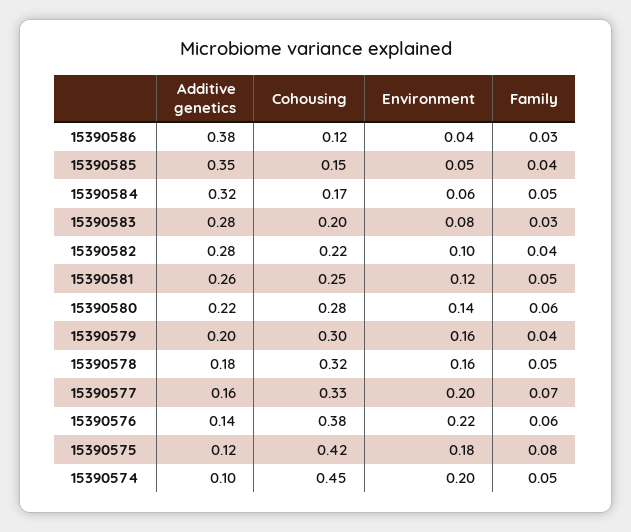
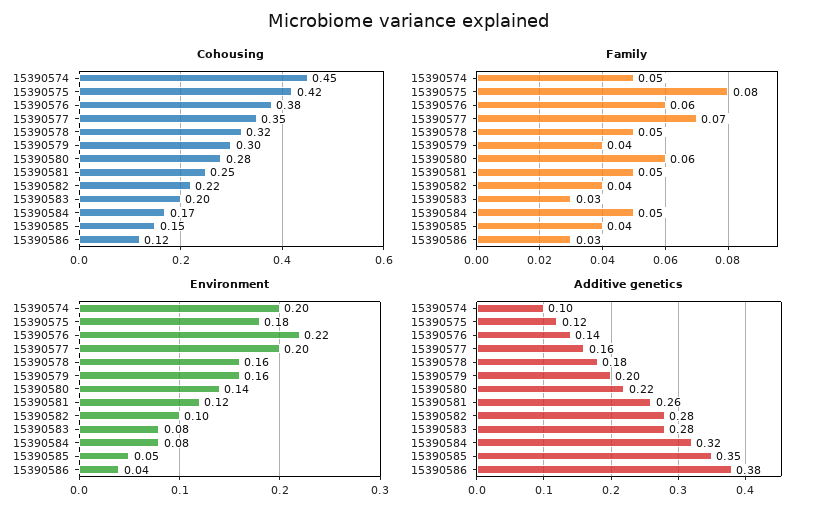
  {
    "Additive genetics": {
      "15390586": 0.38,
      "15390585": 0.35,
      "15390584": 0.32,
      "15390583": 0.28,
      "15390582": 0.28,
      "15390581": 0.26,
      "15390580": 0.22,
      "15390579": 0.2,
      "15390578": 0.18,
      "15390577": 0.16,
      "15390576": 0.14,
      "15390575": 0.12,
      "15390574": 0.1
    },
    "Cohousing": {
      "15390586": 0.12,
      "15390585": 0.15,
      "15390584": 0.17,
      "15390583": 0.2,
      "15390582": 0.22,
      "15390581": 0.25,
      "15390580": 0.28,
      "15390579": 0.3,
      "15390578": 0.32,
-     "15390577": 0.33,
+     "15390577": 0.35,
      "15390576": 0.38,
      "15390575": 0.42,
      "15390574": 0.45
    },
    "Environment": {
      "15390586": 0.04,
      "15390585": 0.05,
-     "15390584": 0.06,
+     "15390584": 0.08,
      "15390583": 0.08,
      "15390582": 0.1,
      "15390581": 0.12,
      "15390580": 0.14,
      "15390579": 0.16,
      "15390578": 0.16,
      "15390577": 0.2,
      "15390576": 0.22,
      "15390575": 0.18,
      "15390574": 0.2
    },
    "Family": {
      "15390586": 0.03,
      "15390585": 0.04,
      "15390584": 0.05,
      "15390583": 0.03,
      "15390582": 0.04,
      "15390581": 0.05,
      "15390580": 0.06,
      "15390579": 0.04,
      "15390578": 0.05,
      "15390577": 0.07,
      "15390576": 0.06,
      "15390575": 0.08,
      "15390574": 0.05
    }
  }

